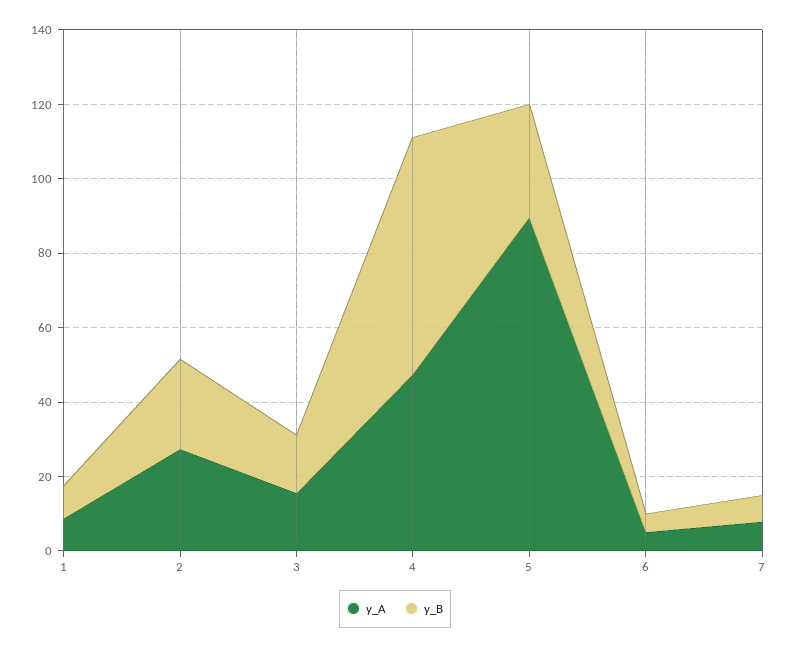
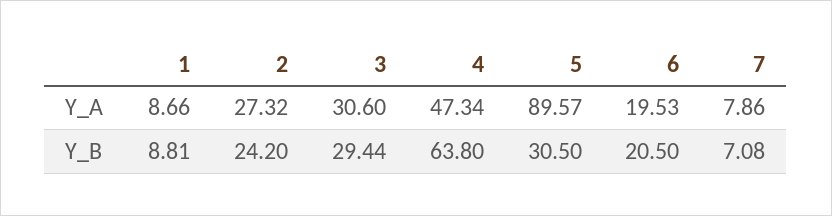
  {
    "y_A": {
      "1": 8.66,
      "2": 27.32,
-     "3": 15,
+     "3": 30.6,
      "4": 47.34,
      "5": 89.57,
-     "6": 5,
+     "6": 19.53,
      "7": 7.86
    },
    "y_B": {
      "1": 8.81,
      "2": 24.2,
-     "3": 15,
+     "3": 29.44,
      "4": 63.8,
      "5": 30.5,
-     "6": 5,
+     "6": 20.5,
      "7": 7.08
    }
  }

